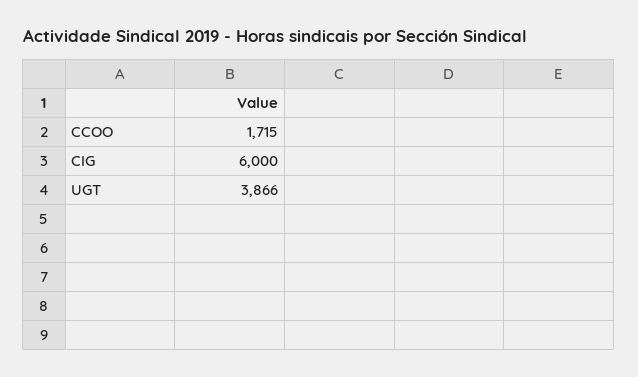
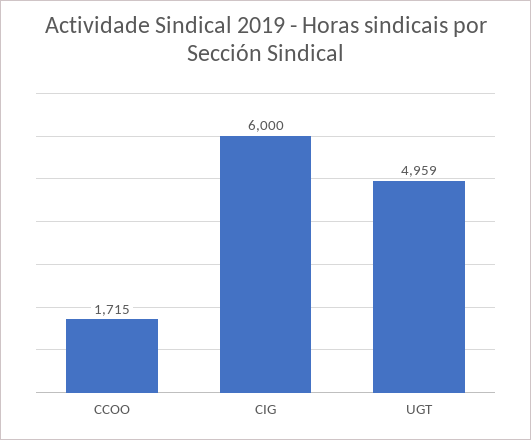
  {
    "CCOO": 1715,
    "CIG": 6000,
-   "UGT": 3866
+   "UGT": 4959
  }

